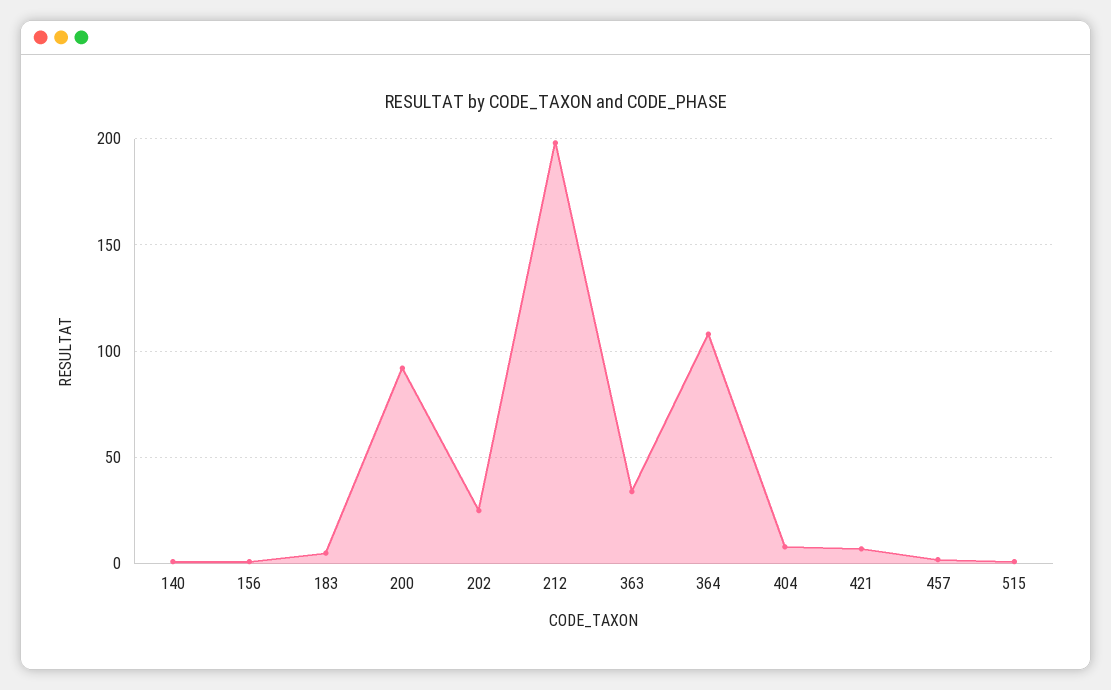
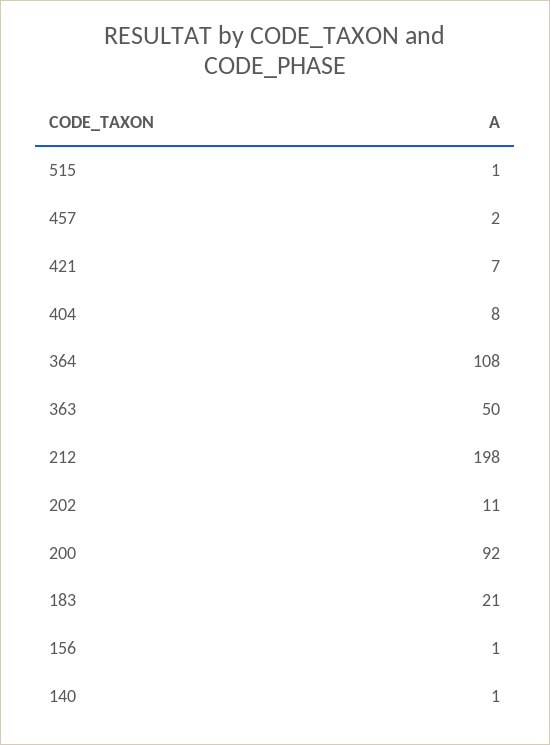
  {
    "140": 1,
    "156": 1,
-   "183": 5,
+   "183": 21,
    "200": 92,
-   "202": 25,
+   "202": 11,
    "212": 198,
-   "363": 35,
+   "363": 50,
    "364": 108,
    "404": 8,
    "421": 7,
    "457": 2,
    "515": 1
  }

